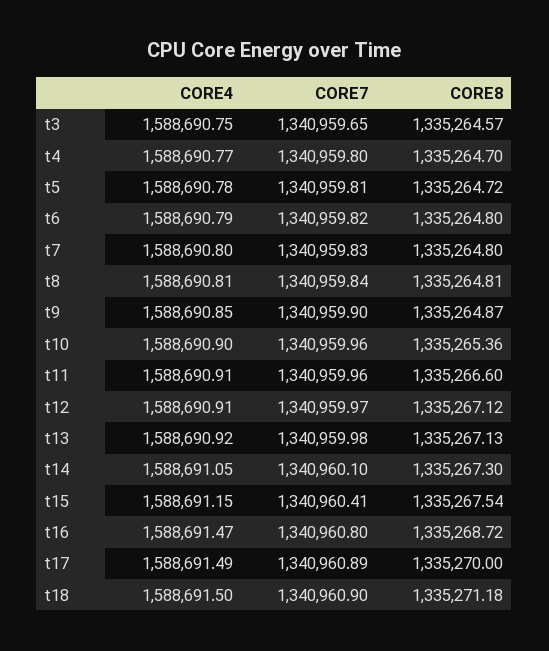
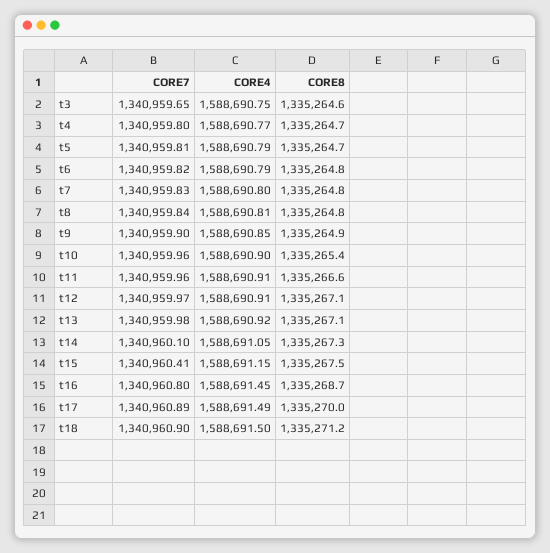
  {
    "CORE4": {
      "t3": 1588690.75,
      "t4": 1588690.77,
-     "t5": 1588690.78,
+     "t5": 1588690.79,
      "t6": 1588690.79,
      "t7": 1588690.8,
      "t8": 1588690.81,
      "t9": 1588690.85,
      "t10": 1588690.9,
      "t11": 1588690.91,
      "t12": 1588690.91,
      "t13": 1588690.92,
      "t14": 1588691.05,
      "t15": 1588691.15,
-     "t16": 1588691.47,
+     "t16": 1588691.45,
      "t17": 1588691.49,
      "t18": 1588691.5
    },
    "CORE7": {
      "t3": 1340959.65,
      "t4": 1340959.8,
      "t5": 1340959.81,
      "t6": 1340959.82,
      "t7": 1340959.83,
      "t8": 1340959.84,
      "t9": 1340959.9,
      "t10": 1340959.96,
      "t11": 1340959.96,
      "t12": 1340959.97,
      "t13": 1340959.98,
      "t14": 1340960.1,
      "t15": 1340960.41,
      "t16": 1340960.8,
      "t17": 1340960.89,
      "t18": 1340960.9
    },
    "CORE8": {
      "t3": 1335264.57,
      "t4": 1335264.7,
      "t5": 1335264.72,
      "t6": 1335264.8,
      "t7": 1335264.8,
      "t8": 1335264.81,
      "t9": 1335264.87,
      "t10": 1335265.36,
      "t11": 1335266.6,
      "t12": 1335267.12,
      "t13": 1335267.13,
      "t14": 1335267.3,
      "t15": 1335267.54,
      "t16": 1335268.72,
      "t17": 1335270,
      "t18": 1335271.18
    }
  }

